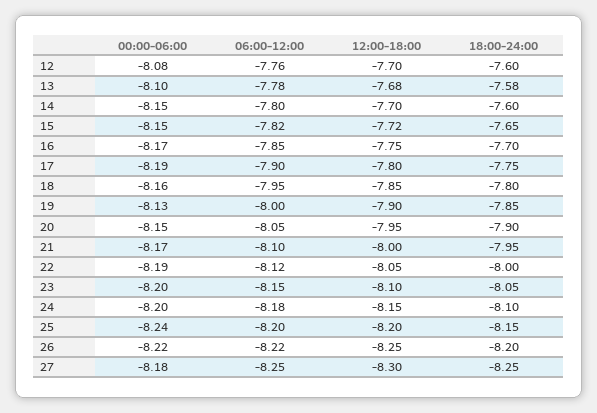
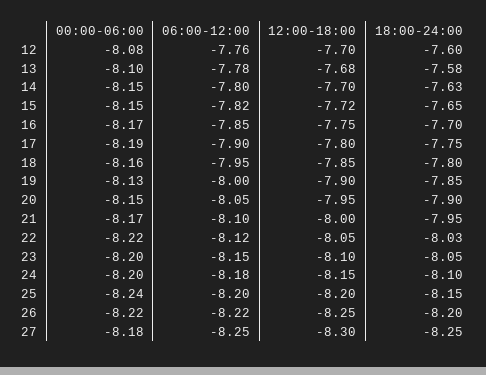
  {
    "00:00-06:00": {
      "12": -8.08,
      "13": -8.1,
      "14": -8.15,
      "15": -8.15,
      "16": -8.17,
      "17": -8.19,
      "18": -8.16,
      "19": -8.13,
      "20": -8.15,
      "21": -8.17,
-     "22": -8.19,
+     "22": -8.22,
      "23": -8.2,
      "24": -8.2,
      "25": -8.24,
      "26": -8.22,
      "27": -8.18
    },
    "06:00-12:00": {
      "12": -7.76,
      "13": -7.78,
      "14": -7.8,
      "15": -7.82,
      "16": -7.85,
      "17": -7.9,
      "18": -7.95,
      "19": -8,
      "20": -8.05,
      "21": -8.1,
      "22": -8.12,
      "23": -8.15,
      "24": -8.18,
      "25": -8.2,
      "26": -8.22,
      "27": -8.25
    },
    "12:00-18:00": {
      "12": -7.7,
      "13": -7.68,
      "14": -7.7,
      "15": -7.72,
      "16": -7.75,
      "17": -7.8,
      "18": -7.85,
      "19": -7.9,
      "20": -7.95,
      "21": -8,
      "22": -8.05,
      "23": -8.1,
      "24": -8.15,
      "25": -8.2,
      "26": -8.25,
      "27": -8.3
    },
    "18:00-24:00": {
      "12": -7.6,
      "13": -7.58,
-     "14": -7.6,
+     "14": -7.63,
      "15": -7.65,
      "16": -7.7,
      "17": -7.75,
      "18": -7.8,
      "19": -7.85,
      "20": -7.9,
      "21": -7.95,
-     "22": -8,
+     "22": -8.03,
      "23": -8.05,
      "24": -8.1,
      "25": -8.15,
      "26": -8.2,
      "27": -8.25
    }
  }

